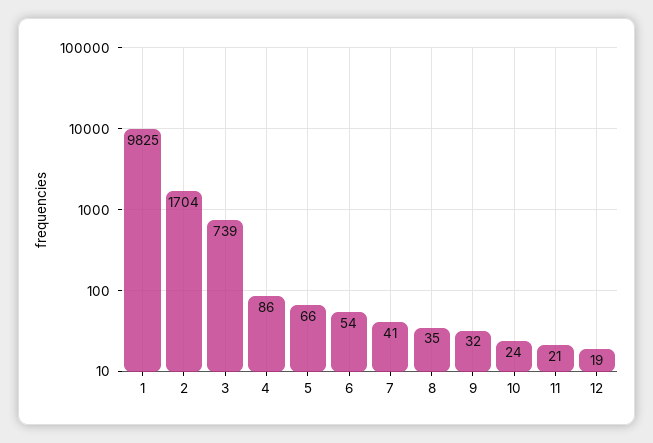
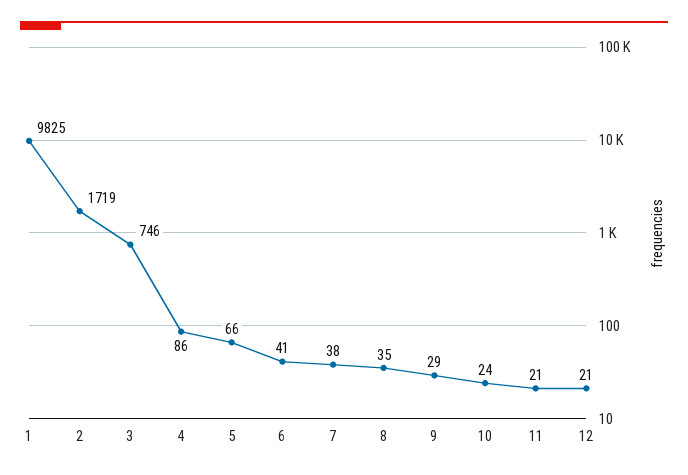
  {
    "1": 9825,
-   "2": 1704,
+   "2": 1719,
-   "3": 739,
+   "3": 746,
    "4": 86,
    "5": 66,
-   "6": 54,
+   "6": 41,
-   "7": 41,
+   "7": 38,
    "8": 35,
-   "9": 32,
+   "9": 29,
    "10": 24,
    "11": 21,
-   "12": 19
+   "12": 21
  }

